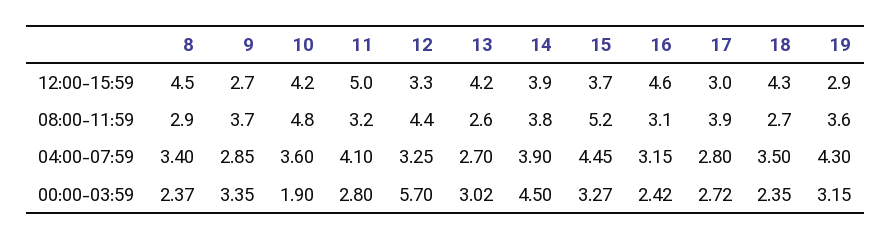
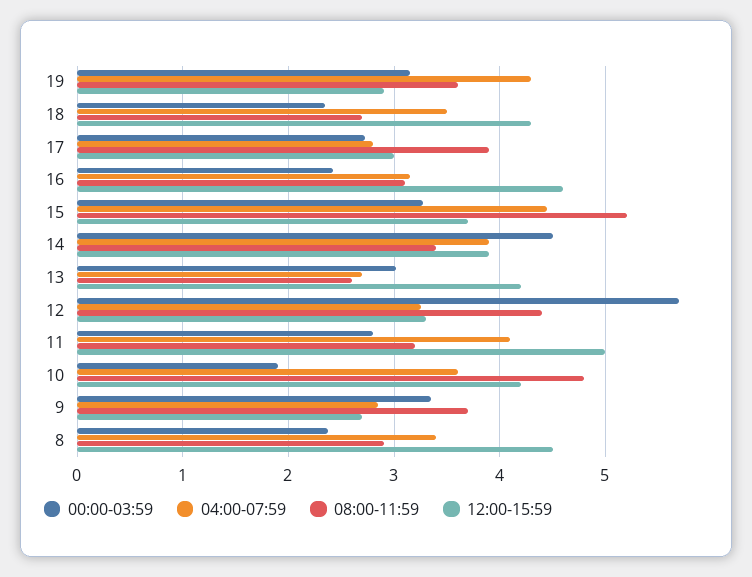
  {
    "12:00-15:59": {
      "8": 4.5,
      "9": 2.7,
      "10": 4.2,
      "11": 5,
      "12": 3.3,
      "13": 4.2,
      "14": 3.9,
      "15": 3.7,
      "16": 4.6,
      "17": 3,
      "18": 4.3,
      "19": 2.9
    },
    "08:00-11:59": {
      "8": 2.9,
      "9": 3.7,
      "10": 4.8,
      "11": 3.2,
      "12": 4.4,
      "13": 2.6,
-     "14": 3.8,
+     "14": 3.4,
      "15": 5.2,
      "16": 3.1,
      "17": 3.9,
      "18": 2.7,
      "19": 3.6
    },
    "04:00-07:59": {
      "8": 3.4,
      "9": 2.85,
      "10": 3.6,
      "11": 4.1,
      "12": 3.25,
      "13": 2.7,
      "14": 3.9,
      "15": 4.45,
      "16": 3.15,
      "17": 2.8,
      "18": 3.5,
      "19": 4.3
    },
    "00:00-03:59": {
      "8": 2.37,
      "9": 3.35,
      "10": 1.9,
      "11": 2.8,
      "12": 5.7,
      "13": 3.02,
      "14": 4.5,
      "15": 3.27,
      "16": 2.42,
      "17": 2.72,
      "18": 2.35,
      "19": 3.15
    }
  }

